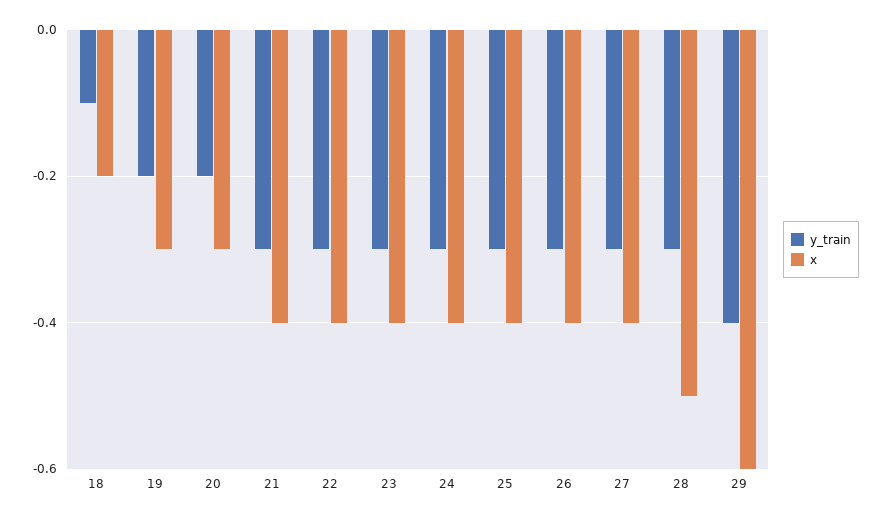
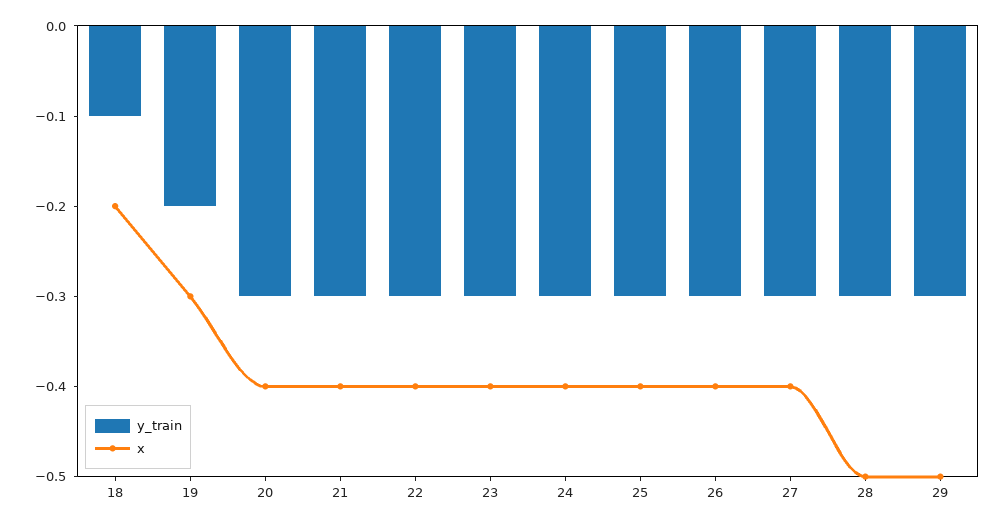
  {
    "y_train": {
      "18": -0.1,
      "19": -0.2,
-     "20": -0.2,
+     "20": -0.3,
      "21": -0.3,
      "22": -0.3,
      "23": -0.3,
      "24": -0.3,
      "25": -0.3,
      "26": -0.3,
      "27": -0.3,
      "28": -0.3,
-     "29": -0.4
+     "29": -0.3
    },
    "x": {
      "18": -0.2,
      "19": -0.3,
-     "20": -0.3,
+     "20": -0.4,
      "21": -0.4,
      "22": -0.4,
      "23": -0.4,
      "24": -0.4,
      "25": -0.4,
      "26": -0.4,
      "27": -0.4,
      "28": -0.5,
-     "29": -0.6
+     "29": -0.5
    }
  }

